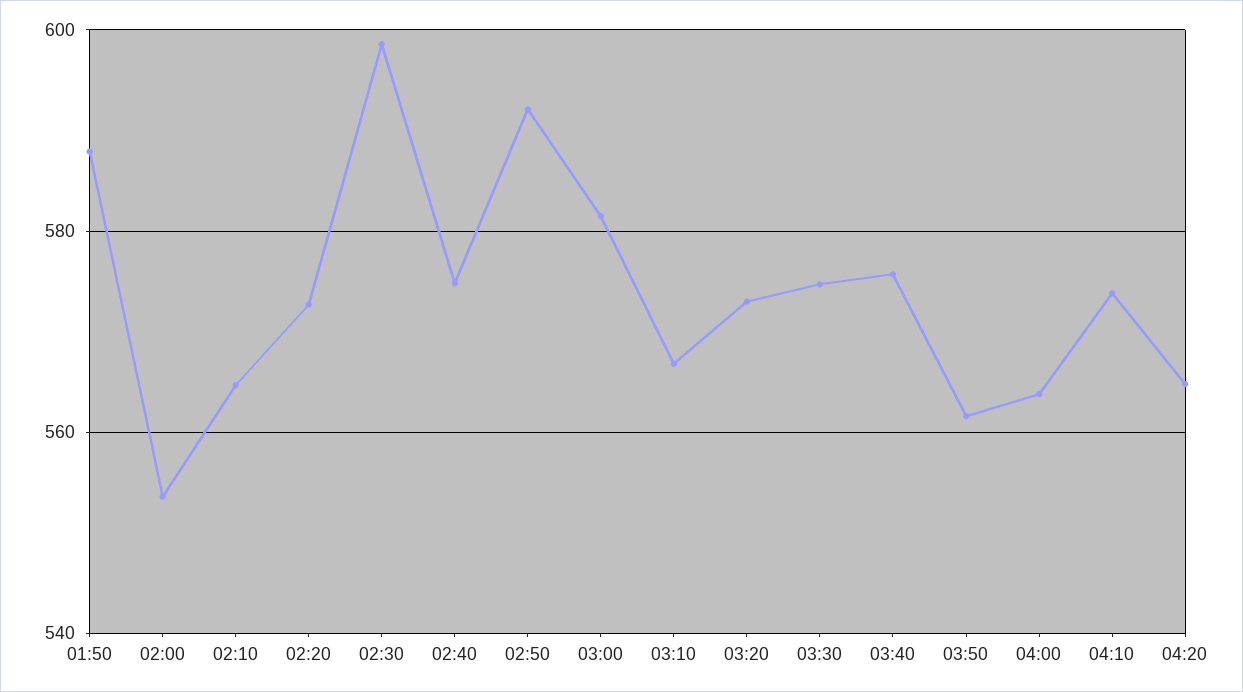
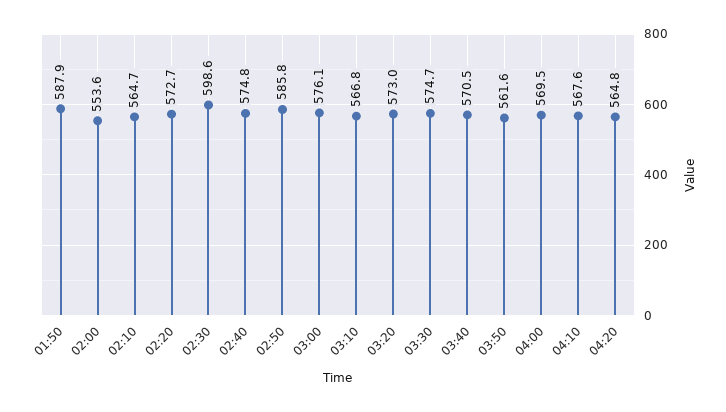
  {
    "01:50": 587.9,
    "02:00": 553.6,
    "02:10": 564.7,
    "02:20": 572.7,
    "02:30": 598.6,
    "02:40": 574.8,
-   "02:50": 592,
+   "02:50": 585.8,
-   "03:00": 582,
+   "03:00": 576.1,
    "03:10": 566.8,
    "03:20": 573,
    "03:30": 574.7,
-   "03:40": 576,
+   "03:40": 570.5,
    "03:50": 561.6,
-   "04:00": 564,
+   "04:00": 569.5,
-   "04:10": 574,
+   "04:10": 567.6,
    "04:20": 564.8
  }

